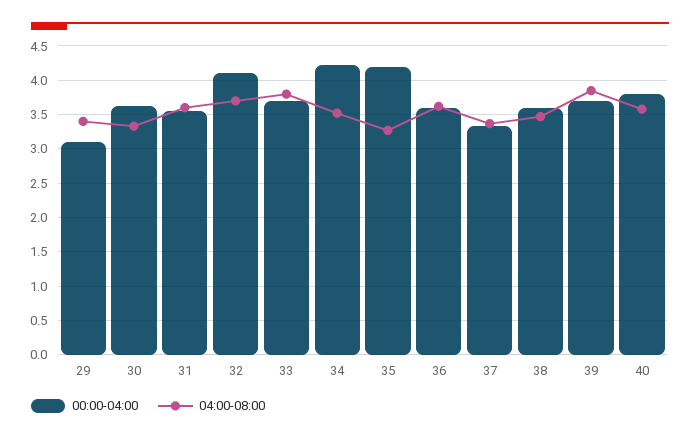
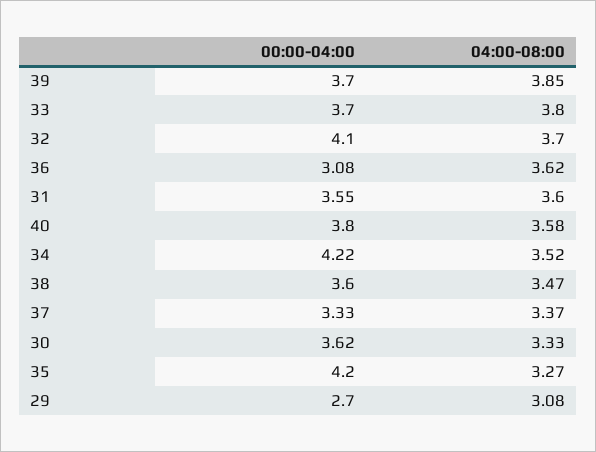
  {
    "00:00-04:00": {
-     "29": 3.1,
+     "29": 2.7,
      "30": 3.62,
      "31": 3.55,
      "32": 4.1,
      "33": 3.7,
      "34": 4.22,
      "35": 4.2,
-     "36": 3.6,
+     "36": 3.08,
      "37": 3.33,
      "38": 3.6,
      "39": 3.7,
      "40": 3.8
    },
    "04:00-08:00": {
-     "29": 3.4,
+     "29": 3.08,
      "30": 3.33,
      "31": 3.6,
      "32": 3.7,
      "33": 3.8,
      "34": 3.52,
      "35": 3.27,
      "36": 3.62,
      "37": 3.37,
      "38": 3.47,
      "39": 3.85,
      "40": 3.58
    }
  }

